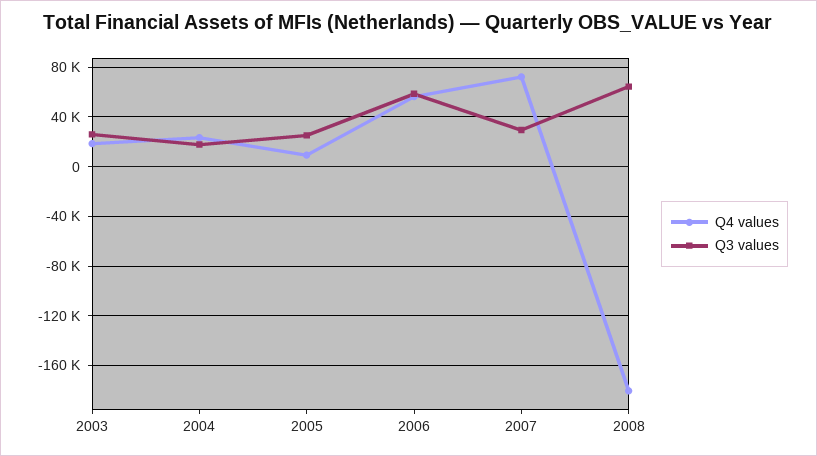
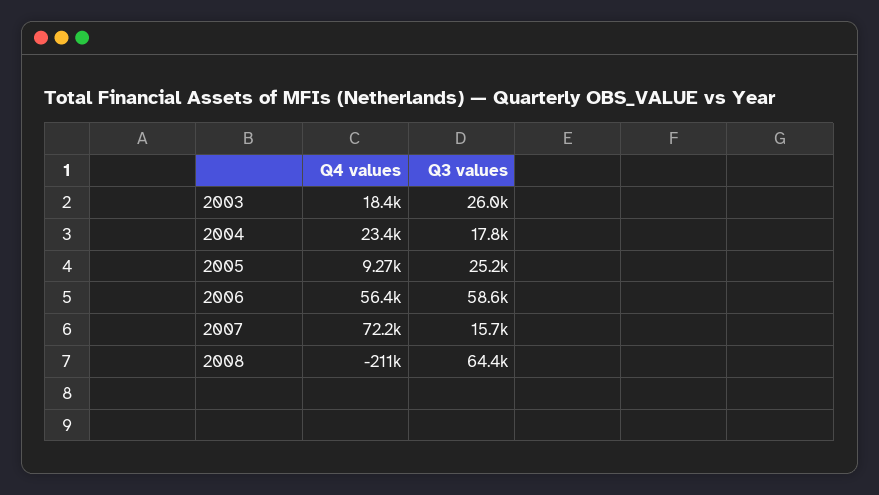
  {
    "Q4 values": {
      "2003": 18400,
      "2004": 23400,
      "2005": 9270,
      "2006": 56400,
      "2007": 72200,
-     "2008": -180000
+     "2008": -211000
    },
    "Q3 values": {
      "2003": 26000,
      "2004": 17800,
      "2005": 25200,
      "2006": 58600,
-     "2007": 30000,
+     "2007": 15700,
      "2008": 64400
    }
  }

